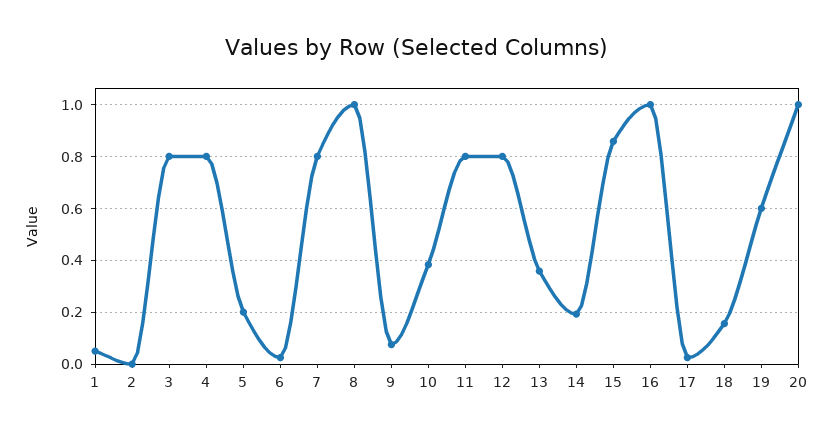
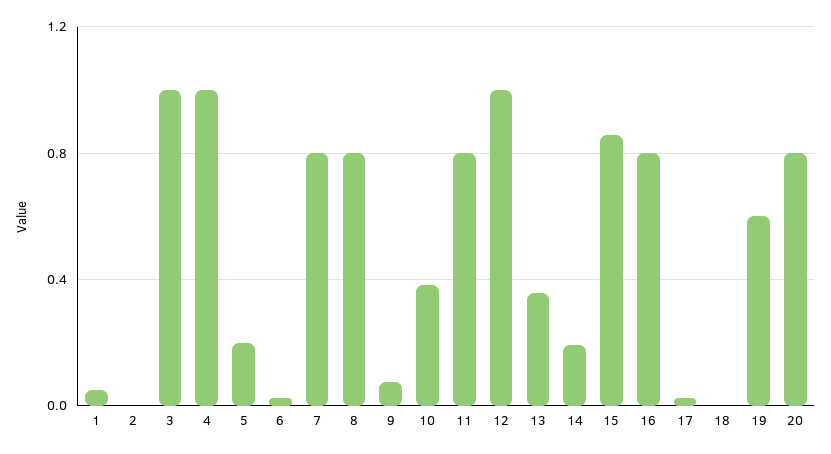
  {
    "1": 0.05,
    "2": 0,
-   "3": 0.8,
+   "3": 1,
-   "4": 0.8,
+   "4": 1,
    "5": 0.2,
    "6": 0.025,
    "7": 0.8,
-   "8": 1,
+   "8": 0.8,
    "9": 0.075,
    "10": 0.375,
    "11": 0.8,
-   "12": 0.8,
+   "12": 1,
    "13": 0.35,
    "14": 0.2,
    "15": 0.85,
-   "16": 1,
+   "16": 0.8,
    "17": 0.025,
-   "18": 0.15,
+   "18": 0,
    "19": 0.6,
-   "20": 1
+   "20": 0.8
  }

